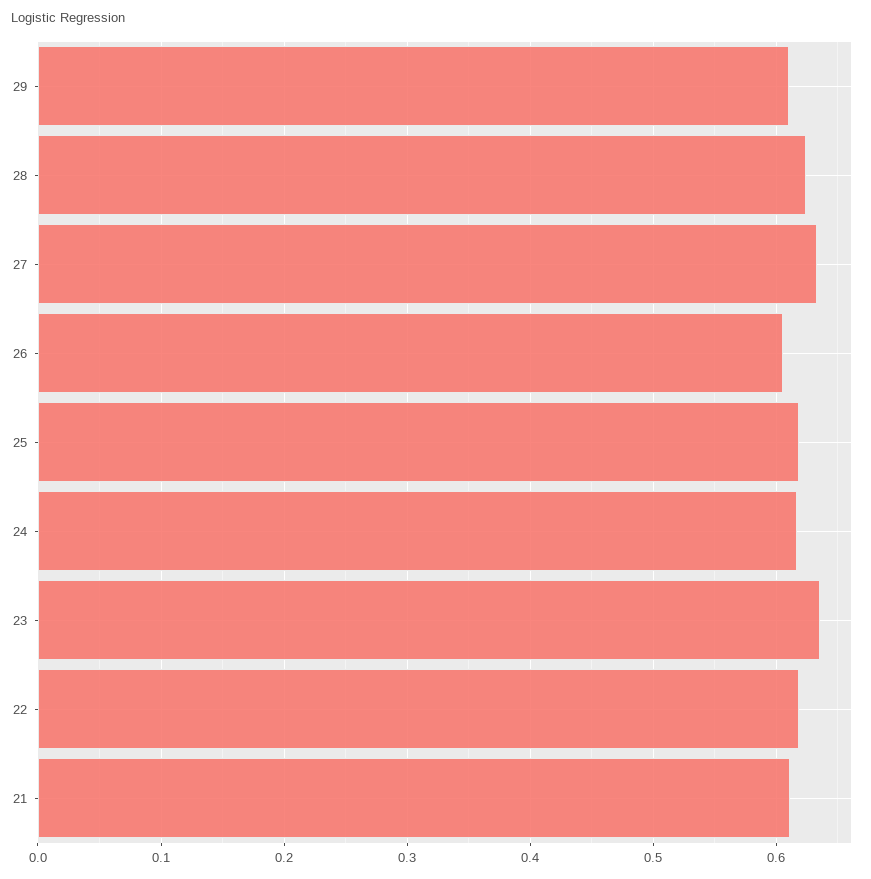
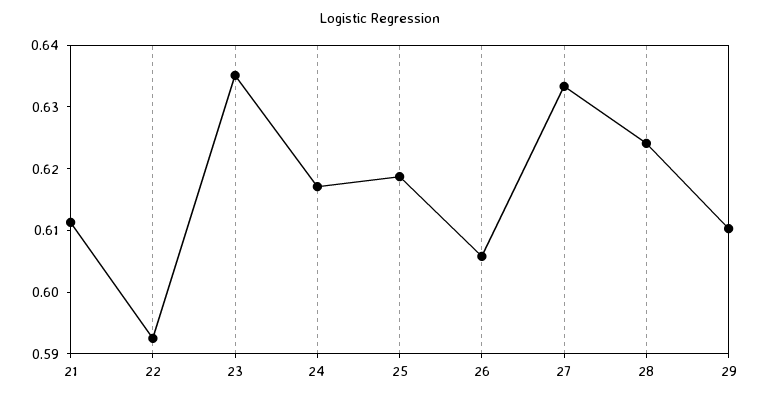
  {
    "29": 0.61,
    "28": 0.624,
    "27": 0.634,
    "26": 0.606,
    "25": 0.618,
    "24": 0.618,
    "23": 0.636,
-   "22": 0.62,
+   "22": 0.592,
    "21": 0.612
  }

